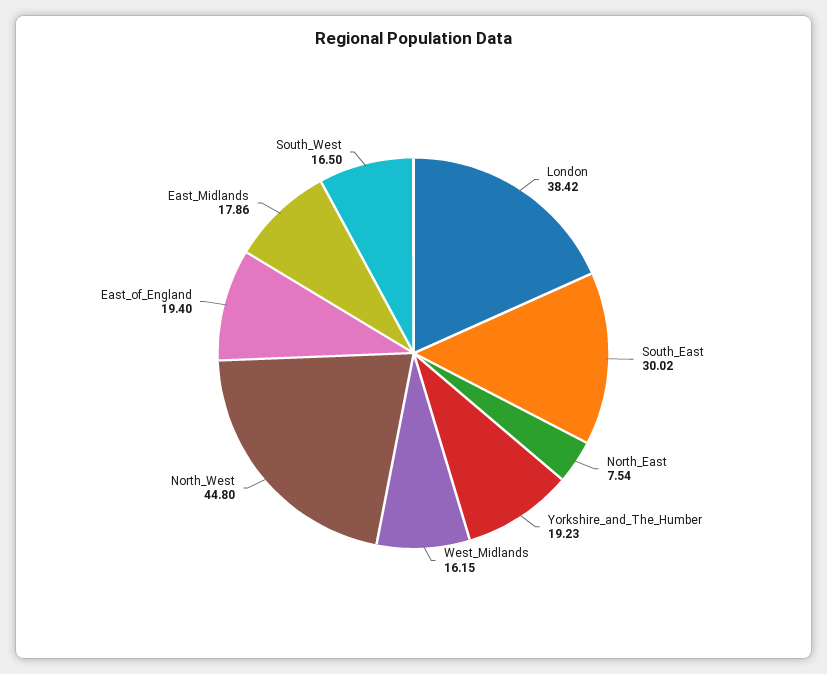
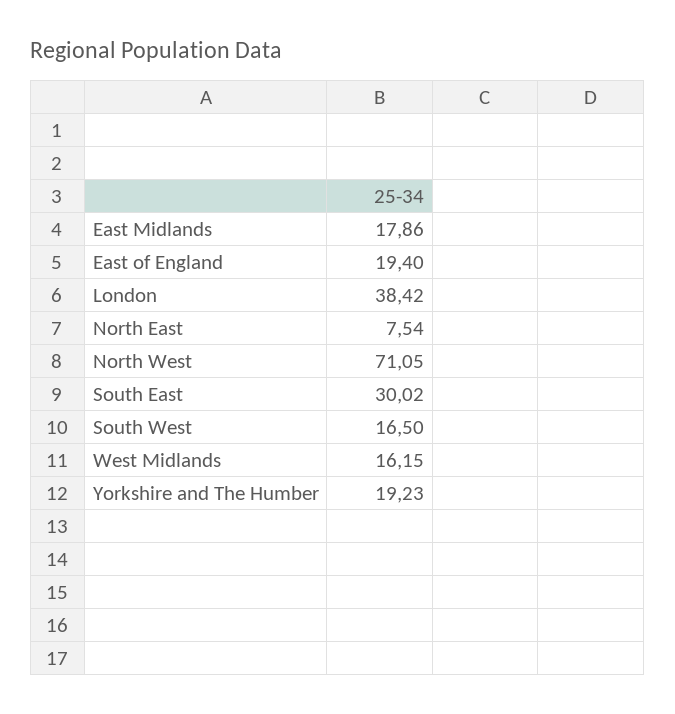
  {
    "London": 38.42,
    "South_East": 30.02,
    "North_East": 7.54,
    "Yorkshire_and_The_Humber": 19.23,
    "West_Midlands": 16.15,
-   "North_West": 44.8,
+   "North_West": 71.05,
    "East_of_England": 19.4,
    "East_Midlands": 17.86,
    "South_West": 16.5
  }

